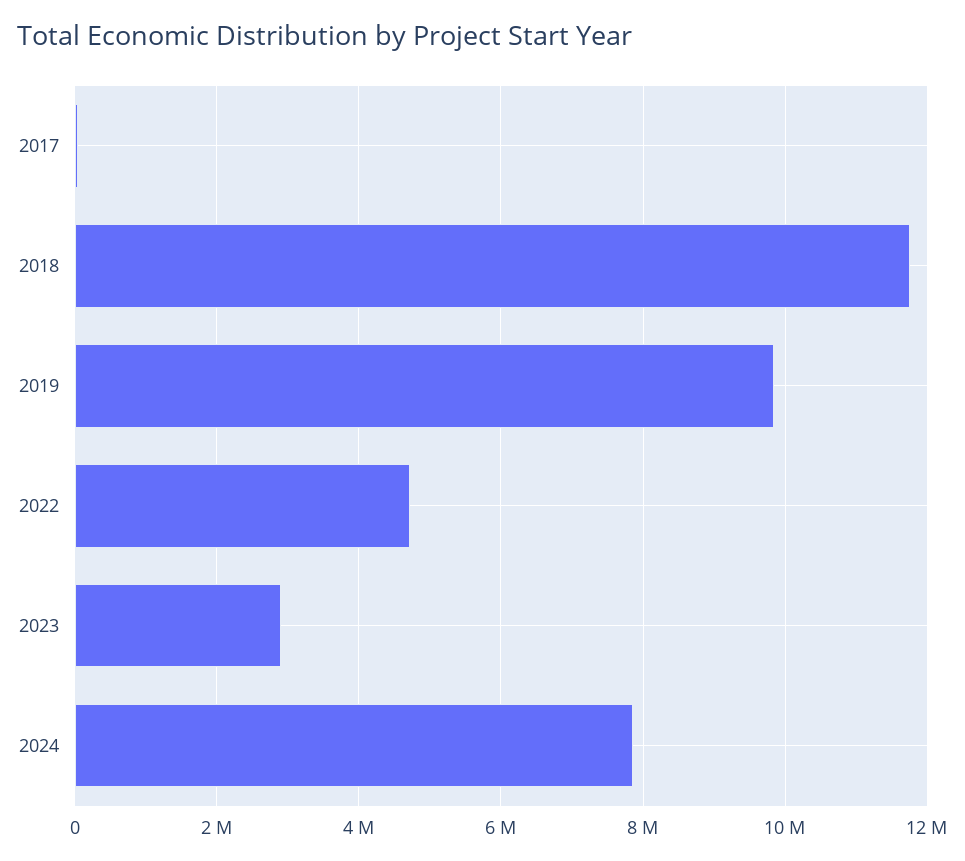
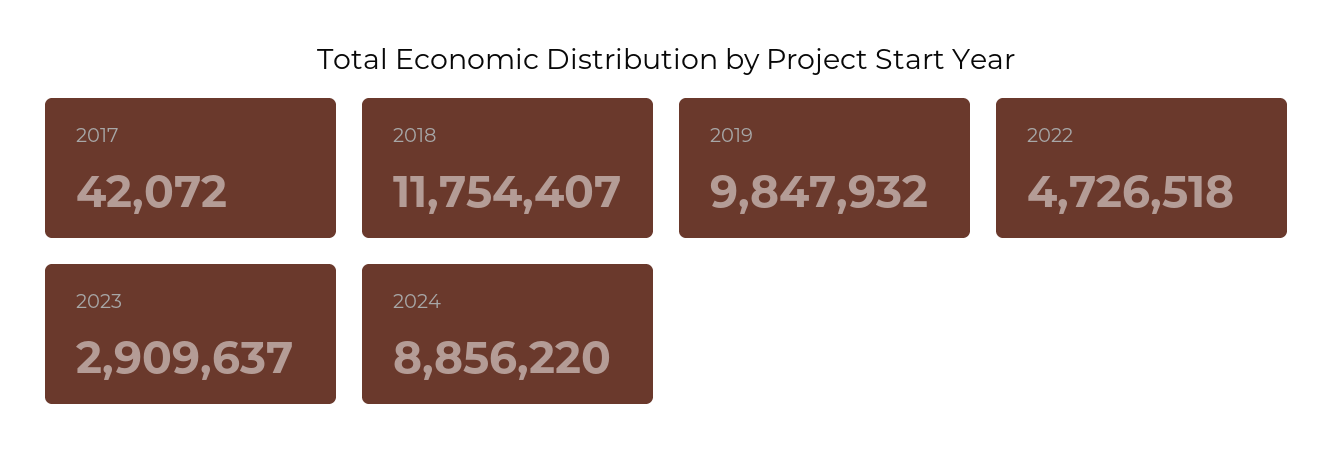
  {
    "2017": 42072,
    "2018": 11754407,
    "2019": 9847932,
    "2022": 4726518,
    "2023": 2909637,
-   "2024": 7800000
+   "2024": 8856220
  }

